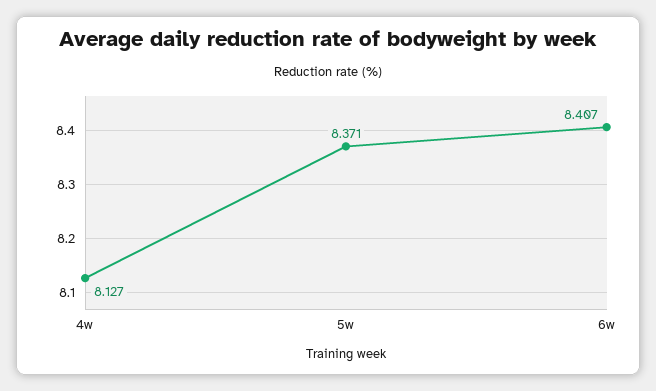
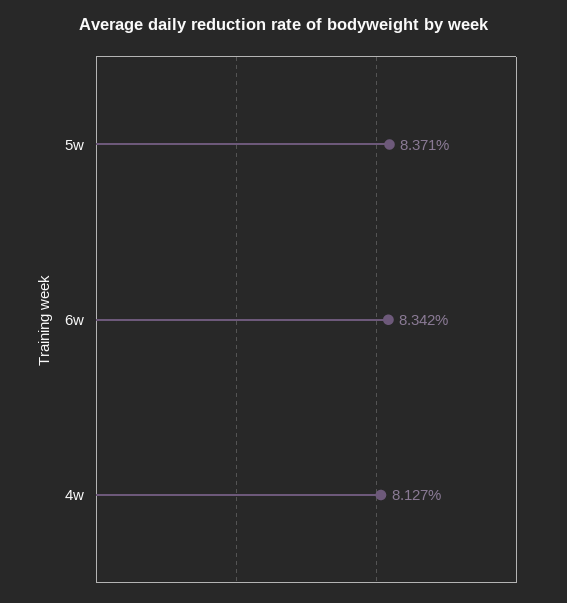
  {
    "4w": 8.127,
    "5w": 8.371,
-   "6w": 8.407
+   "6w": 8.342
  }

